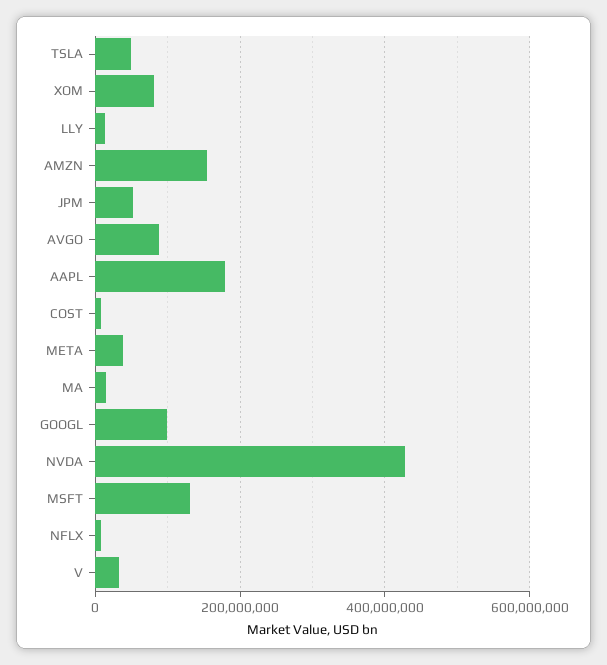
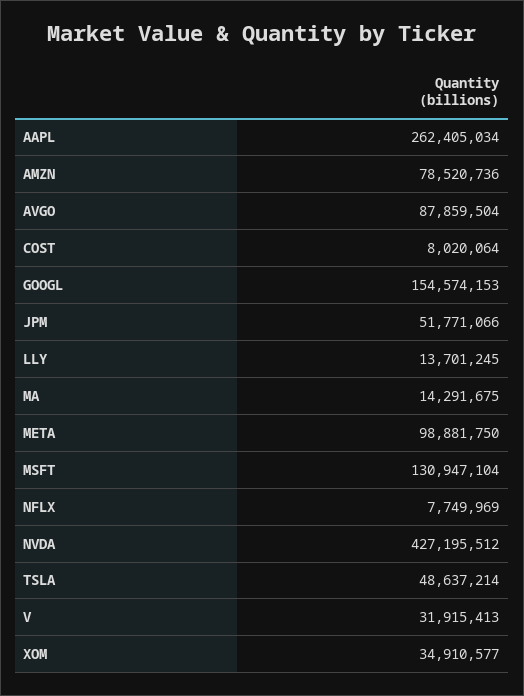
  {
    "TSLA": 48637214,
-   "XOM": 80000000,
+   "XOM": 34910577,
    "LLY": 13701245,
-   "AMZN": 160000000,
+   "AMZN": 78520736,
    "JPM": 51771066,
    "AVGO": 87859504,
-   "AAPL": 180000000,
+   "AAPL": 262405034,
    "COST": 8020064,
-   "META": 40000000,
+   "META": 98881750,
    "MA": 14291675,
-   "GOOGL": 100000000,
+   "GOOGL": 154574153,
    "NVDA": 427195512,
    "MSFT": 130947104,
    "NFLX": 7749969,
    "V": 31915413
  }

